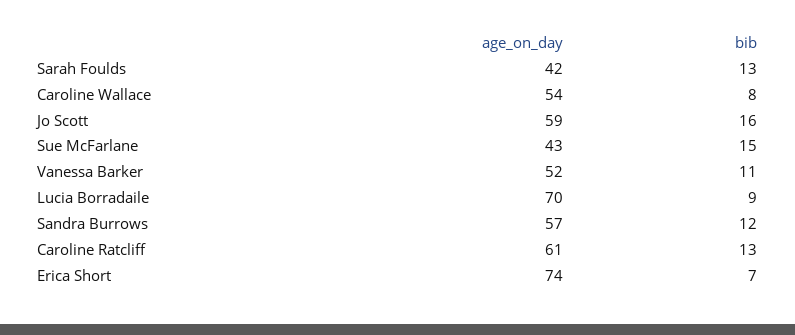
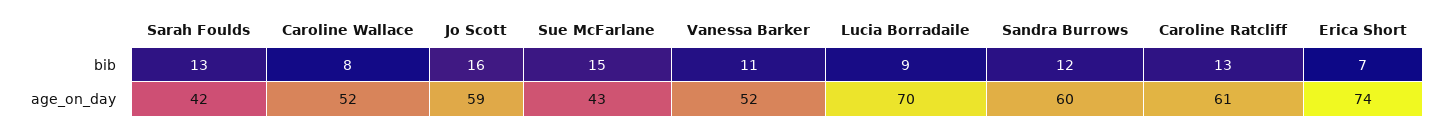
  {
    "age_on_day": {
      "Sarah Foulds": 42,
-     "Caroline Wallace": 54,
+     "Caroline Wallace": 52,
      "Jo Scott": 59,
      "Sue McFarlane": 43,
      "Vanessa Barker": 52,
      "Lucia Borradaile": 70,
-     "Sandra Burrows": 57,
+     "Sandra Burrows": 60,
      "Caroline Ratcliff": 61,
      "Erica Short": 74
    },
    "bib": {
      "Sarah Foulds": 13,
      "Caroline Wallace": 8,
      "Jo Scott": 16,
      "Sue McFarlane": 15,
      "Vanessa Barker": 11,
      "Lucia Borradaile": 9,
      "Sandra Burrows": 12,
      "Caroline Ratcliff": 13,
      "Erica Short": 7
    }
  }

